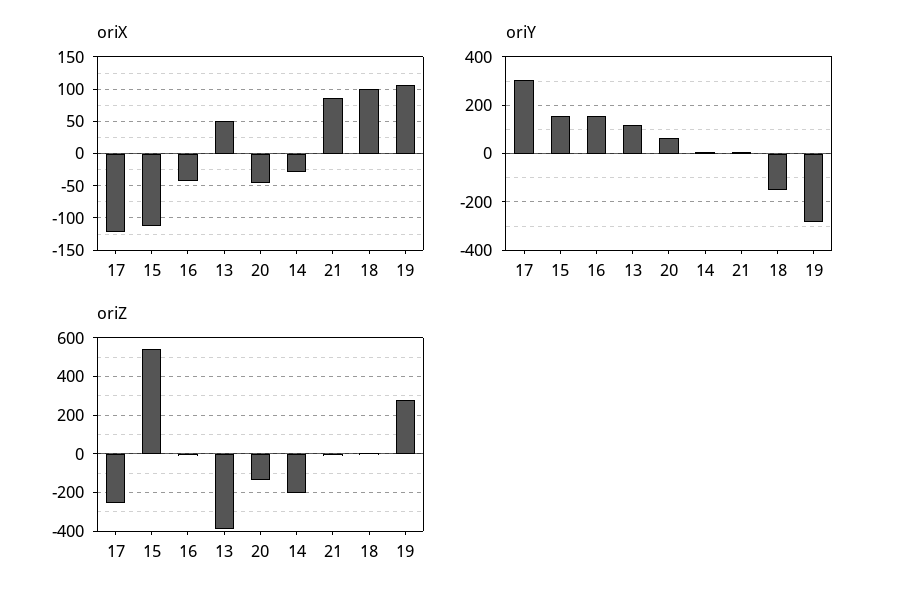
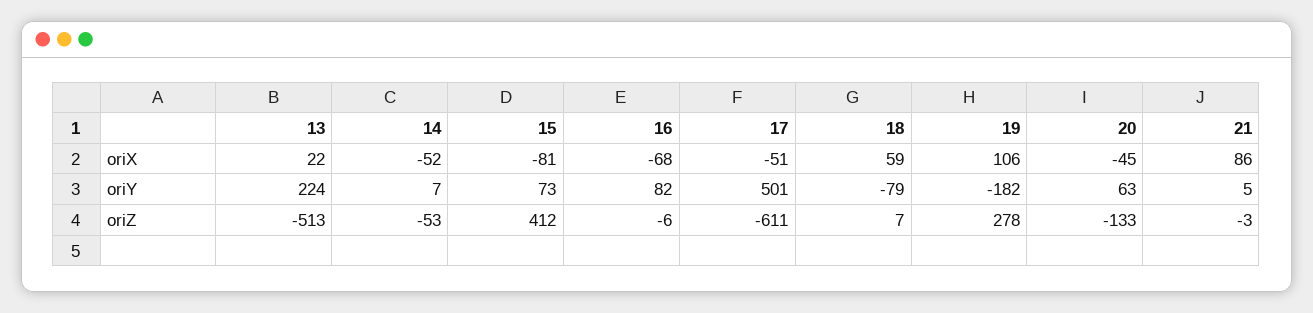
  {
    "oriX": {
-     "17": -120,
+     "17": -51,
-     "15": -110,
+     "15": -81,
-     "16": -40,
+     "16": -68,
-     "13": 50,
+     "13": 22,
      "20": -45,
-     "14": -30,
+     "14": -52,
      "21": 86,
-     "18": 100,
+     "18": 59,
      "19": 106
    },
    "oriY": {
-     "17": 300,
+     "17": 501,
-     "15": 150,
+     "15": 73,
-     "16": 150,
+     "16": 82,
-     "13": 125,
+     "13": 224,
      "20": 63,
      "14": 7,
      "21": 5,
-     "18": -150,
+     "18": -79,
-     "19": -275
+     "19": -182
    },
    "oriZ": {
-     "17": -250,
+     "17": -611,
-     "15": 550,
+     "15": 412,
      "16": -6,
-     "13": -400,
+     "13": -513,
      "20": -133,
-     "14": -200,
+     "14": -53,
      "21": -3,
      "18": 7,
      "19": 278
    }
  }

